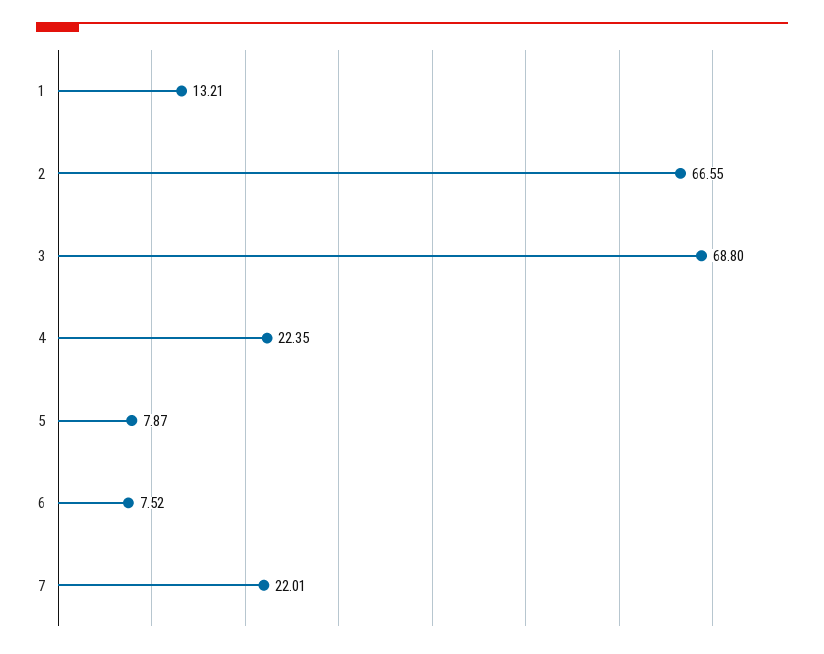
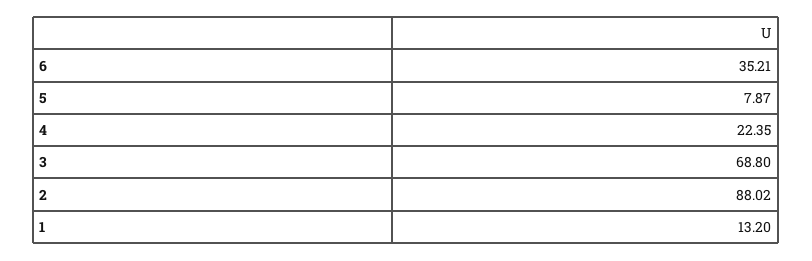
  {
-   "1": 13.21,
+   "1": 13.2,
-   "2": 66.55,
+   "2": 88.02,
    "3": 68.8,
    "4": 22.35,
    "5": 7.87,
-   "6": 7.52,
+   "6": 35.21
-   "7": 22.01
  }

